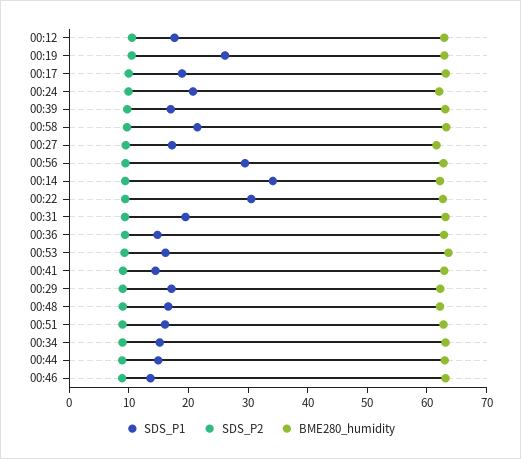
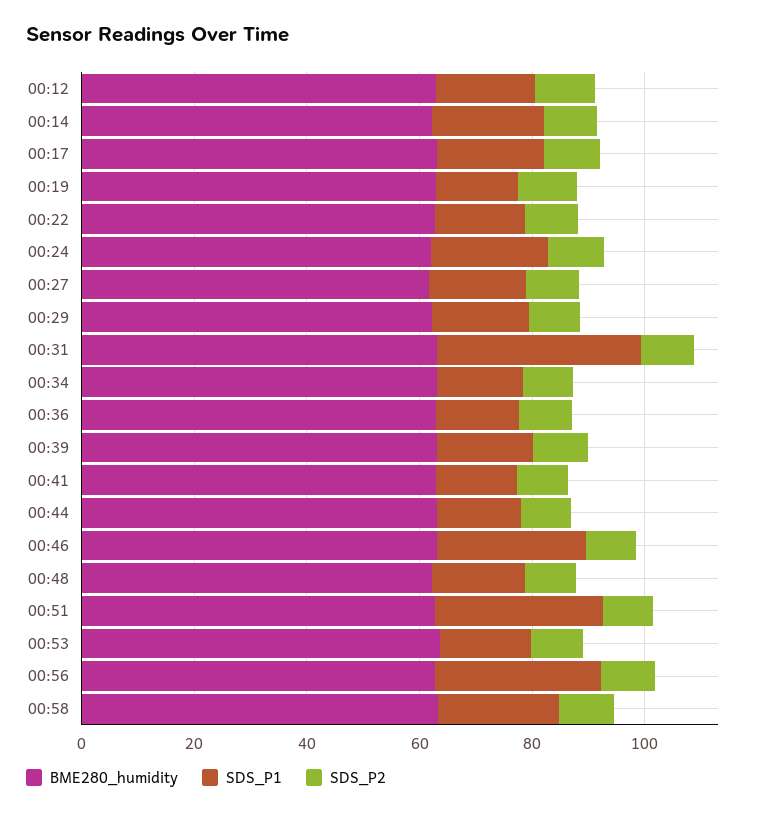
  {
    "SDS_P1": {
      "00:12": 18,
-     "00:19": 26,
+     "00:19": 15,
      "00:17": 18,
      "00:24": 20,
      "00:39": 18,
      "00:58": 22,
      "00:27": 18,
      "00:56": 30,
-     "00:14": 34,
+     "00:14": 20,
-     "00:22": 30,
+     "00:22": 15,
-     "00:31": 20,
+     "00:31": 35,
      "00:36": 14,
      "00:53": 16,
      "00:41": 14,
      "00:29": 18,
      "00:48": 16,
-     "00:51": 16,
+     "00:51": 30,
      "00:34": 16,
      "00:44": 14,
-     "00:46": 14
+     "00:46": 25
    },
    "SDS_P2": {
      "00:12": 10,
      "00:19": 10,
      "00:17": 10,
      "00:24": 10,
      "00:39": 10,
      "00:58": 10,
      "00:27": 10,
      "00:56": 10,
      "00:14": 10,
      "00:22": 10,
      "00:31": 10,
      "00:36": 10,
      "00:53": 10,
      "00:41": 10,
      "00:29": 10,
      "00:48": 8,
      "00:51": 8,
      "00:34": 8,
      "00:44": 8,
      "00:46": 8
    },
    "BME280_humidity": {
      "00:12": 62,
      "00:19": 62,
      "00:17": 64,
      "00:24": 62,
      "00:39": 64,
      "00:58": 64,
      "00:27": 62,
      "00:56": 62,
      "00:14": 62,
      "00:22": 62,
      "00:31": 64,
      "00:36": 62,
      "00:53": 64,
      "00:41": 62,
      "00:29": 62,
      "00:48": 62,
      "00:51": 62,
      "00:34": 64,
      "00:44": 64,
      "00:46": 64
    }
  }

